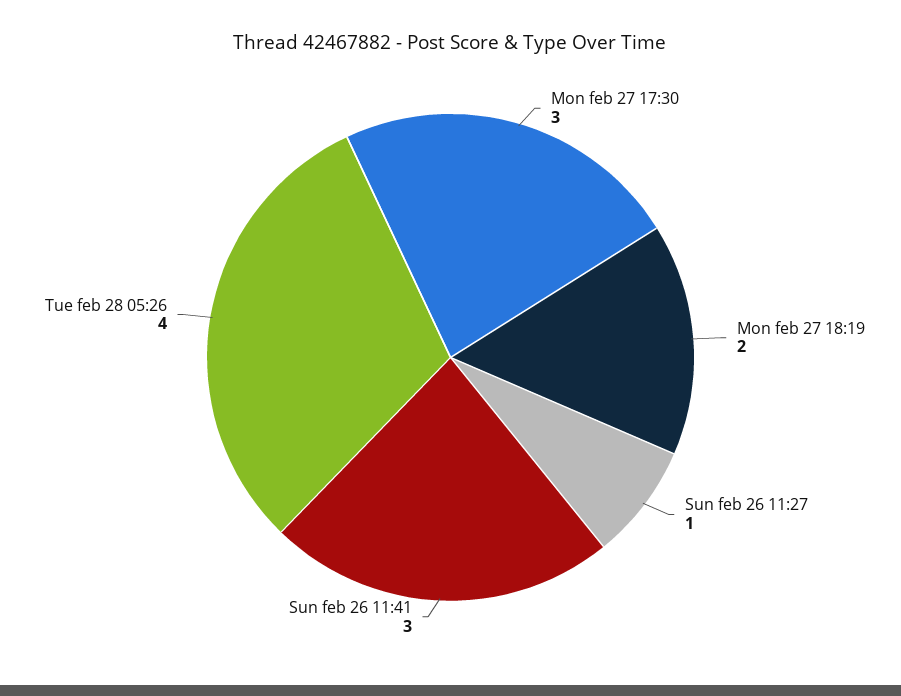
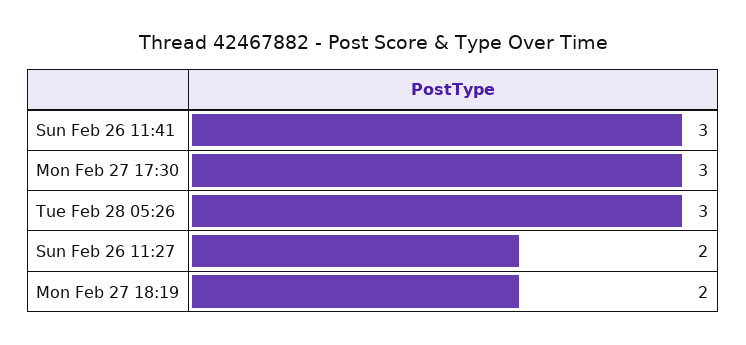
  {
    "Mon feb 27 17:30": 3,
    "Mon feb 27 18:19": 2,
-   "Sun feb 26 11:27": 1,
+   "Sun feb 26 11:27": 2,
    "Sun feb 26 11:41": 3,
-   "Tue feb 28 05:26": 4
+   "Tue feb 28 05:26": 3
  }

